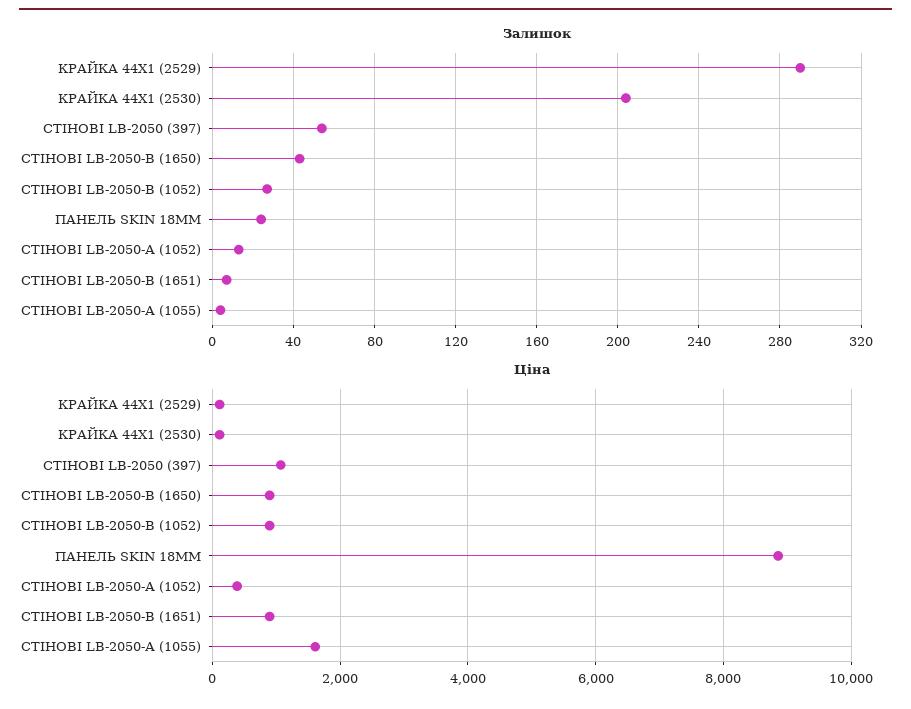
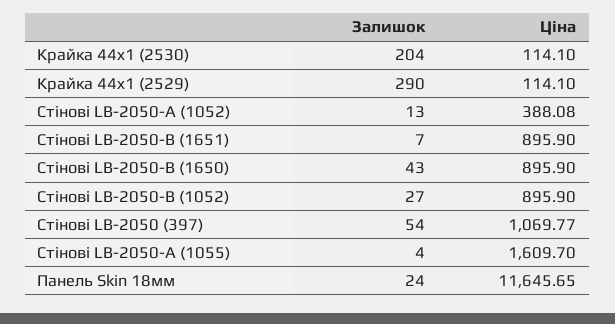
  {
    "Залишок": {
      "КРАЙКА 44X1 (2529)": 290,
      "КРАЙКА 44X1 (2530)": 204,
      "СТІНОВІ LB-2050 (397)": 54,
      "СТІНОВІ LB-2050-В (1650)": 43,
      "СТІНОВІ LB-2050-В (1052)": 27,
      "ПАНЕЛЬ SKIN 18ММ": 24,
      "СТІНОВІ LB-2050-А (1052)": 13,
      "СТІНОВІ LB-2050-В (1651)": 7,
      "СТІНОВІ LB-2050-А (1055)": 4
    },
    "Ціна": {
      "КРАЙКА 44X1 (2529)": 114.1,
      "КРАЙКА 44X1 (2530)": 114.1,
      "СТІНОВІ LB-2050 (397)": 1069.77,
      "СТІНОВІ LB-2050-В (1650)": 895.9,
      "СТІНОВІ LB-2050-В (1052)": 895.9,
-     "ПАНЕЛЬ SKIN 18ММ": 8800,
+     "ПАНЕЛЬ SKIN 18ММ": 11645.65,
      "СТІНОВІ LB-2050-А (1052)": 388.08,
      "СТІНОВІ LB-2050-В (1651)": 895.9,
      "СТІНОВІ LB-2050-А (1055)": 1609.7
    }
  }

